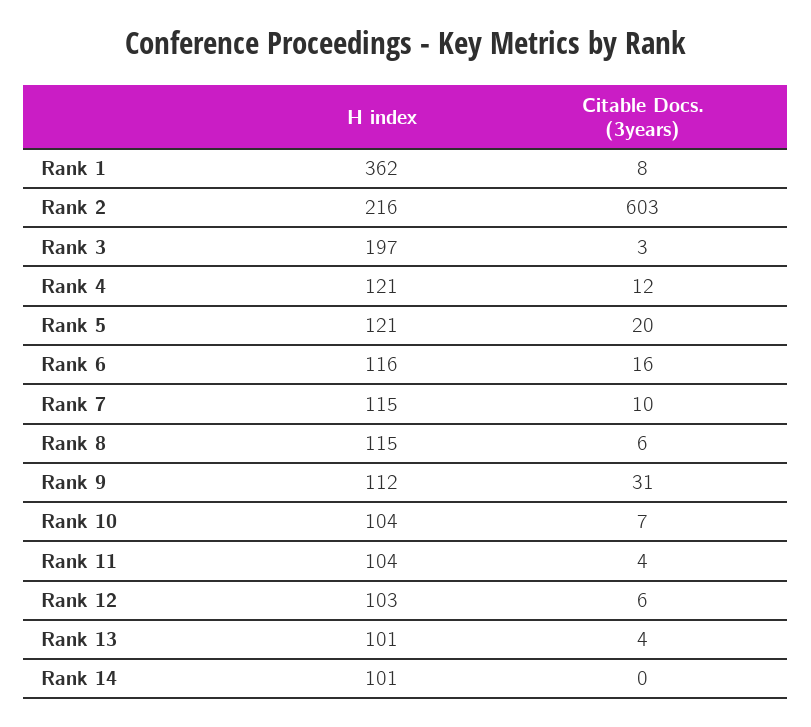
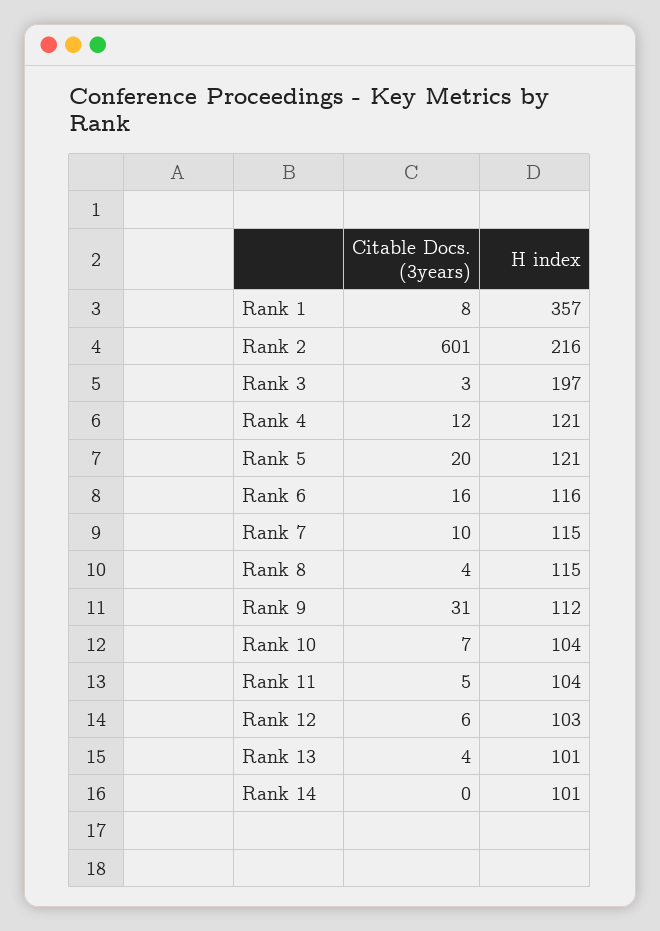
  {
    "H index": {
-     "Rank 1": 362,
+     "Rank 1": 357,
      "Rank 2": 216,
      "Rank 3": 197,
      "Rank 4": 121,
      "Rank 5": 121,
      "Rank 6": 116,
      "Rank 7": 115,
      "Rank 8": 115,
      "Rank 9": 112,
      "Rank 10": 104,
      "Rank 11": 104,
      "Rank 12": 103,
      "Rank 13": 101,
      "Rank 14": 101
    },
    "Citable Docs. (3years)": {
      "Rank 1": 8,
-     "Rank 2": 603,
+     "Rank 2": 601,
      "Rank 3": 3,
      "Rank 4": 12,
      "Rank 5": 20,
      "Rank 6": 16,
      "Rank 7": 10,
-     "Rank 8": 6,
+     "Rank 8": 4,
      "Rank 9": 31,
      "Rank 10": 7,
-     "Rank 11": 4,
+     "Rank 11": 5,
      "Rank 12": 6,
      "Rank 13": 4,
      "Rank 14": 0
    }
  }

